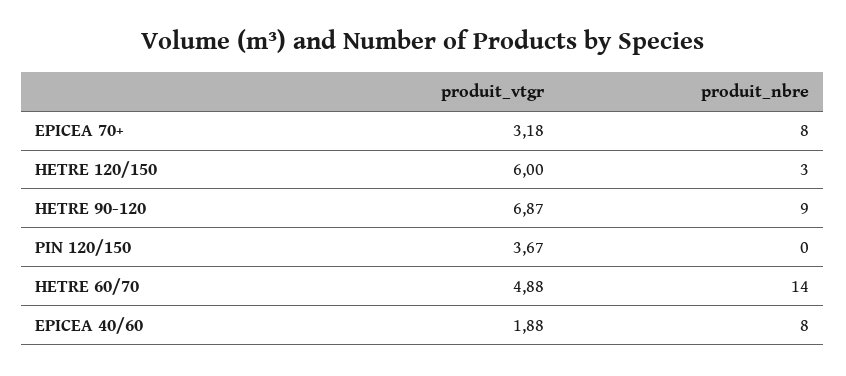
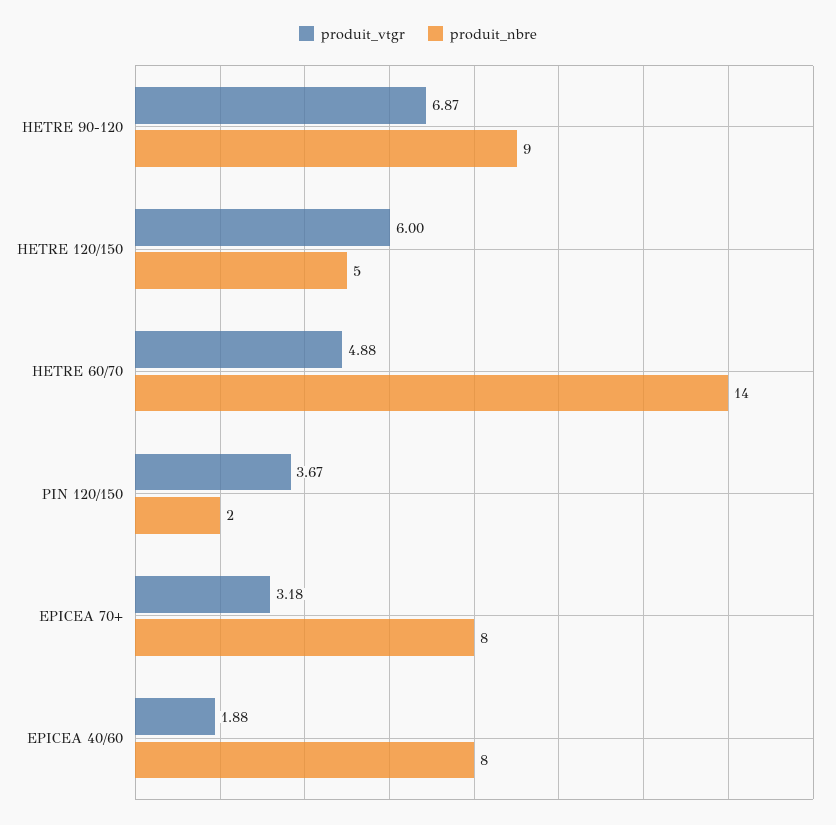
  {
    "produit_vtgr": {
      "EPICEA 70+": 3.18,
      "HETRE 120/150": 6,
      "HETRE 90-120": 6.87,
      "PIN 120/150": 3.67,
      "HETRE 60/70": 4.88,
      "EPICEA 40/60": 1.88
    },
    "produit_nbre": {
      "EPICEA 70+": 8,
-     "HETRE 120/150": 3,
+     "HETRE 120/150": 5,
      "HETRE 90-120": 9,
-     "PIN 120/150": 0,
+     "PIN 120/150": 2,
      "HETRE 60/70": 14,
      "EPICEA 40/60": 8
    }
  }

